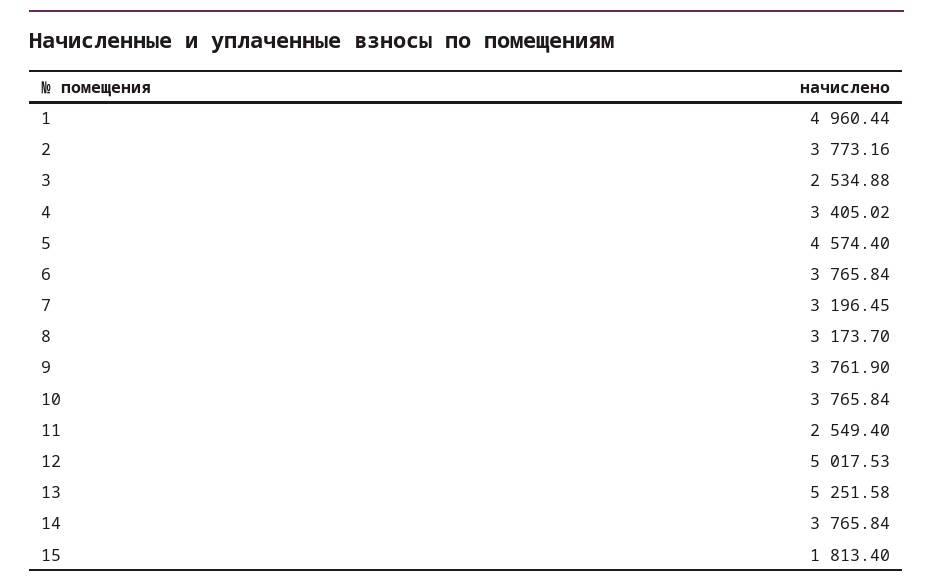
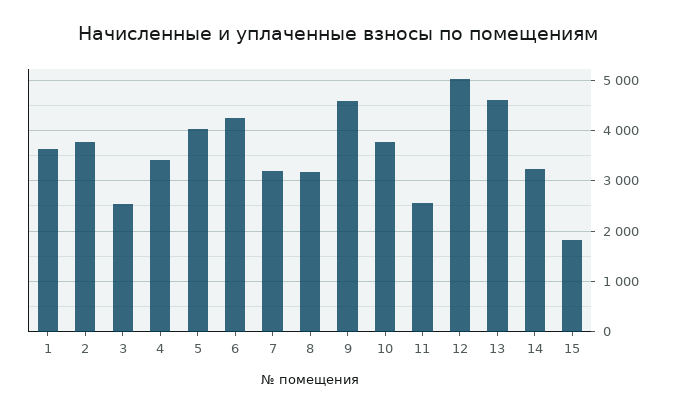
  {
-   "1": 4960.44,
+   "1": 3600,
    "2": 3773.16,
    "3": 2534.88,
    "4": 3405.02,
-   "5": 4574.4,
+   "5": 4000,
-   "6": 3765.84,
+   "6": 4200,
    "7": 3196.45,
    "8": 3173.7,
-   "9": 3761.9,
+   "9": 4600,
    "10": 3765.84,
    "11": 2549.4,
    "12": 5017.53,
-   "13": 5251.58,
+   "13": 4600,
-   "14": 3765.84,
+   "14": 3200,
    "15": 1813.4
  }

